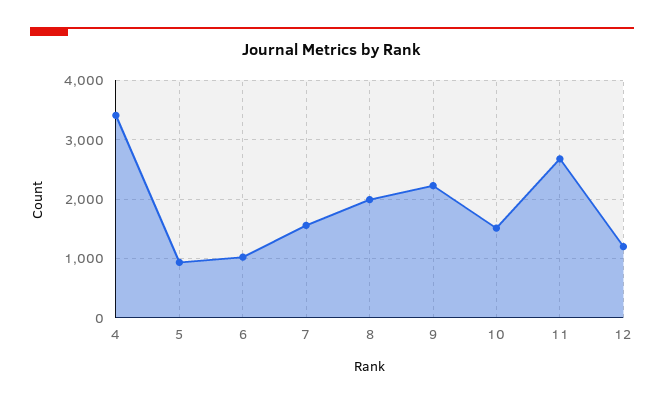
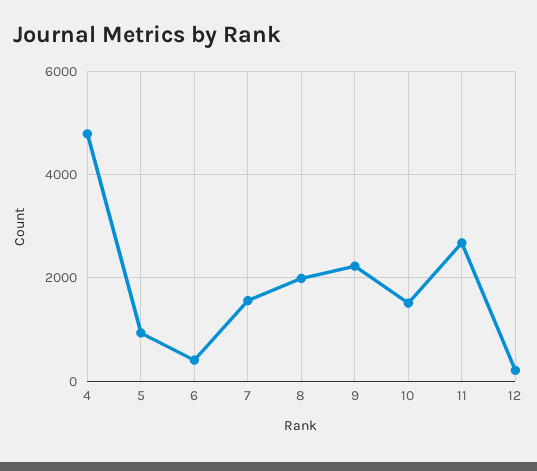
  {
-   "4": 3400,
+   "4": 4800,
    "5": 1000,
-   "6": 1000,
+   "6": 400,
    "7": 1600,
    "8": 2000,
    "9": 2200,
    "10": 1600,
    "11": 2600,
-   "12": 1200
+   "12": 200
  }

